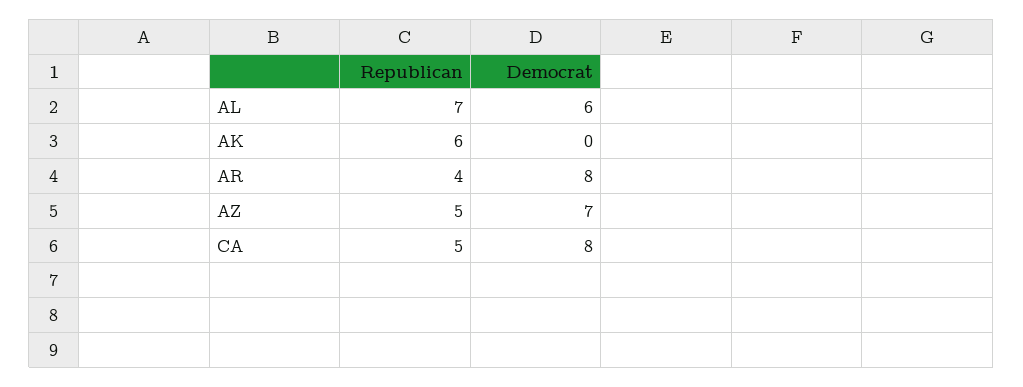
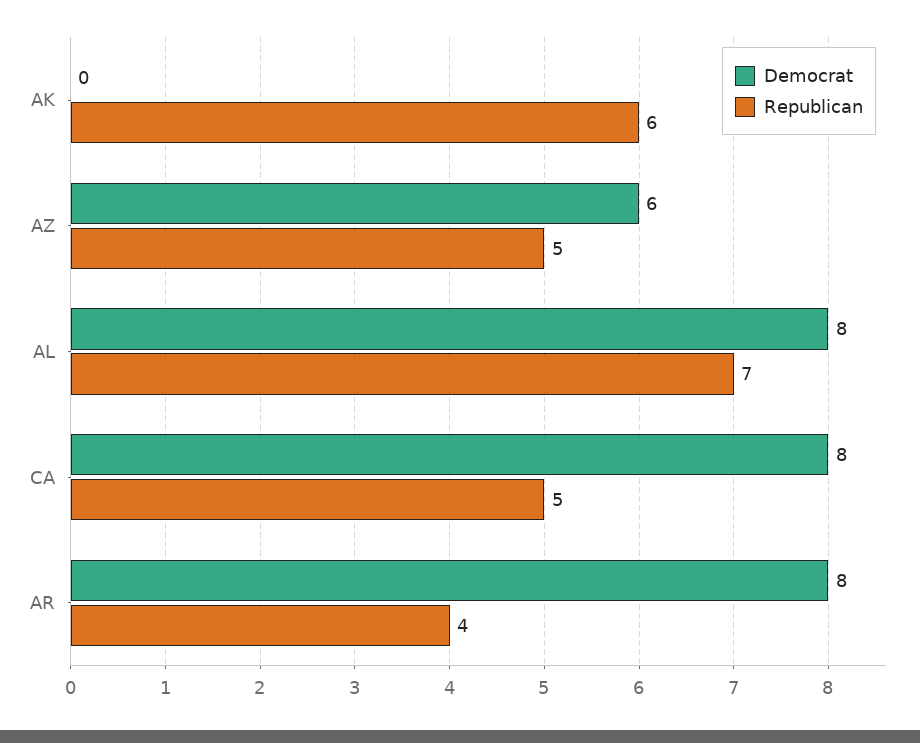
  {
    "Republican": {
      "AL": 7,
      "AK": 6,
      "AR": 4,
      "AZ": 5,
      "CA": 5
    },
    "Democrat": {
-     "AL": 6,
+     "AL": 8,
      "AK": 0,
      "AR": 8,
-     "AZ": 7,
+     "AZ": 6,
      "CA": 8
    }
  }

